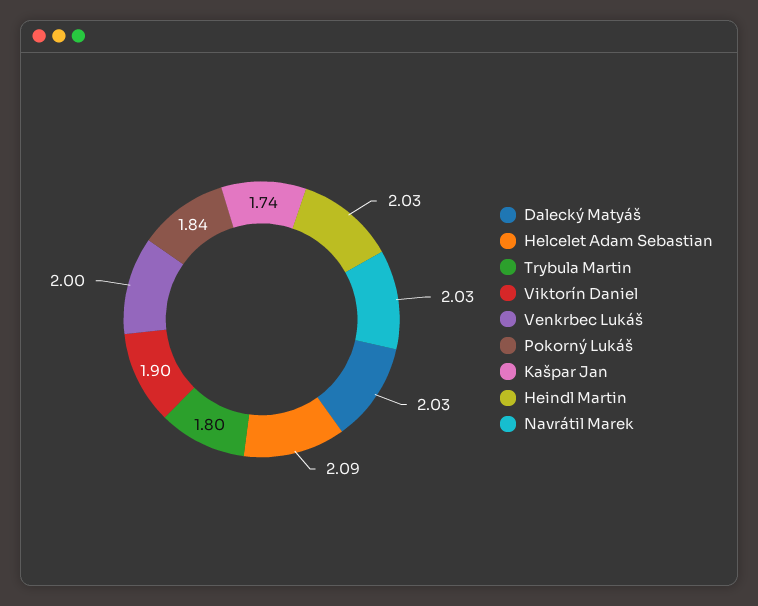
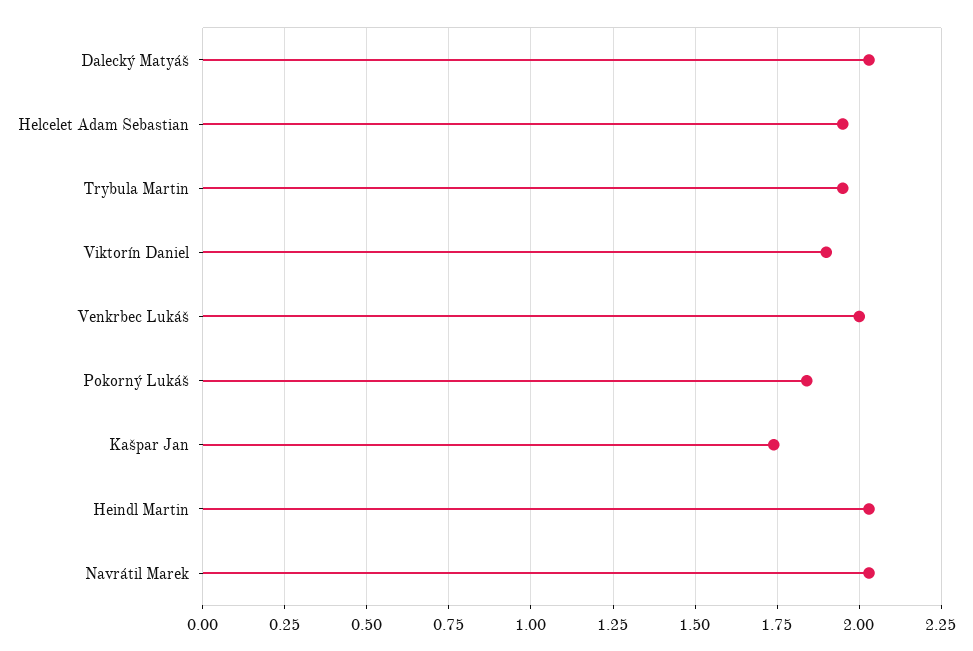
  {
    "Dalecký Matyáš": 2.03,
-   "Helcelet Adam Sebastian": 2.09,
+   "Helcelet Adam Sebastian": 1.95,
-   "Trybula Martin": 1.8,
+   "Trybula Martin": 1.95,
    "Viktorín Daniel": 1.9,
    "Venkrbec Lukáš": 2,
    "Pokorný Lukáš": 1.84,
    "Kašpar Jan": 1.74,
    "Heindl Martin": 2.03,
    "Navrátil Marek": 2.03
  }

